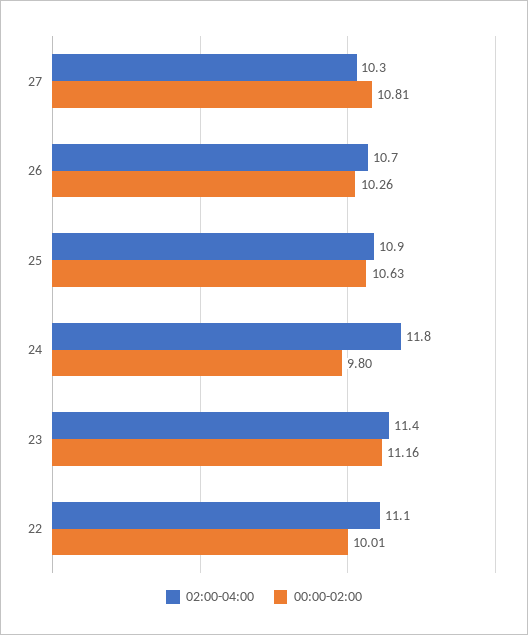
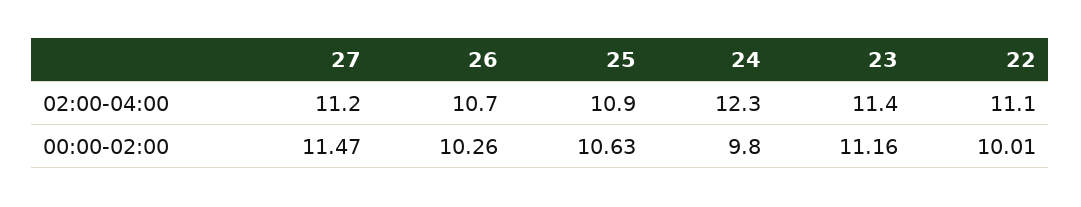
  {
    "02:00-04:00": {
-     "27": 10.3,
+     "27": 11.2,
      "26": 10.7,
      "25": 10.9,
-     "24": 11.8,
+     "24": 12.3,
      "23": 11.4,
      "22": 11.1
    },
    "00:00-02:00": {
-     "27": 10.81,
+     "27": 11.47,
      "26": 10.26,
      "25": 10.63,
      "24": 9.8,
      "23": 11.16,
      "22": 10.01
    }
  }

